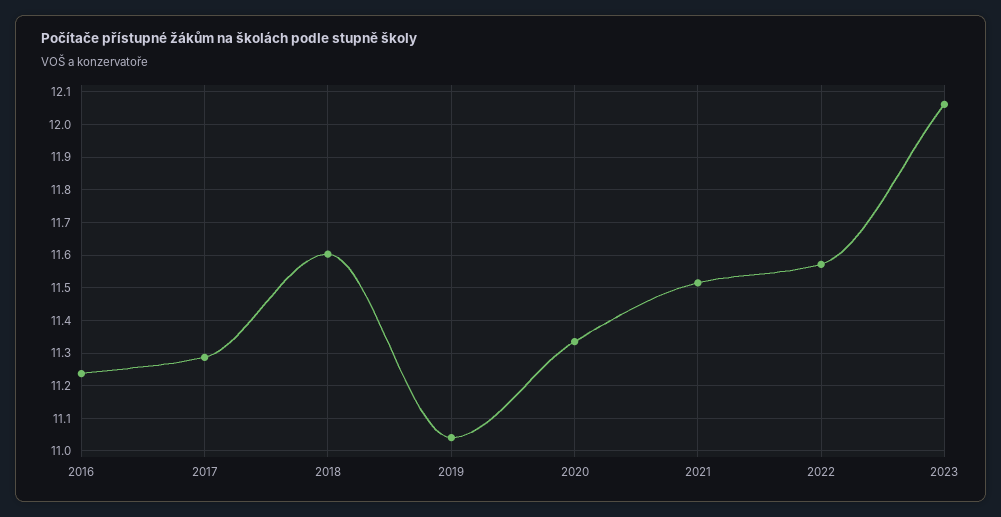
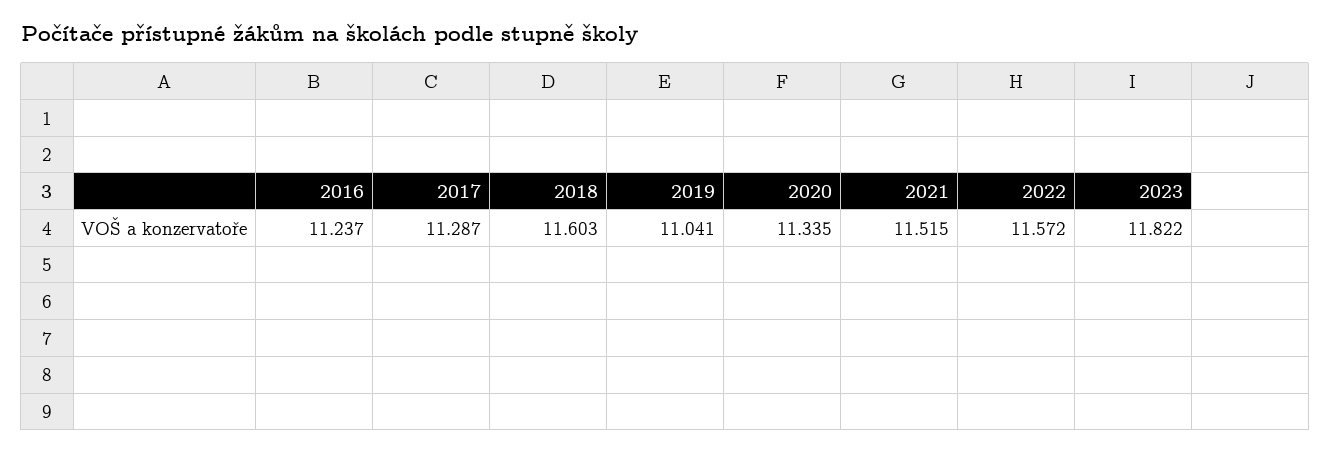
  {
    "2016": 11.237,
    "2017": 11.287,
    "2018": 11.603,
    "2019": 11.041,
    "2020": 11.335,
    "2021": 11.515,
    "2022": 11.572,
-   "2023": 12.06
+   "2023": 11.822
  }

